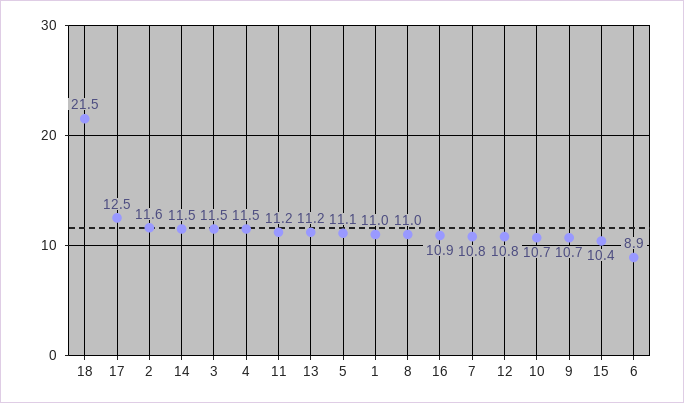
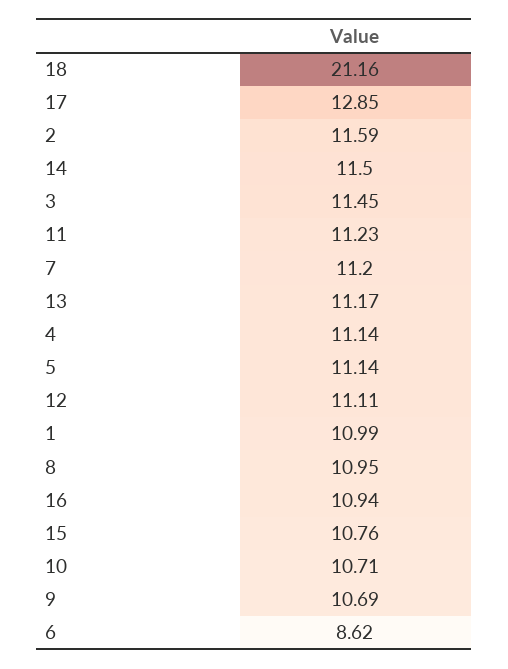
  {
-   "18": 21.5,
+   "18": 21.16,
-   "17": 12.5,
+   "17": 12.85,
    "2": 11.59,
    "14": 11.5,
    "3": 11.45,
-   "4": 11.5,
+   "4": 11.14,
    "11": 11.23,
    "13": 11.17,
    "5": 11.14,
    "1": 10.99,
    "8": 10.95,
    "16": 10.94,
-   "7": 10.8,
+   "7": 11.2,
-   "12": 10.8,
+   "12": 11.11,
    "10": 10.71,
    "9": 10.69,
-   "15": 10.4,
+   "15": 10.76,
-   "6": 8.9
+   "6": 8.62
  }

